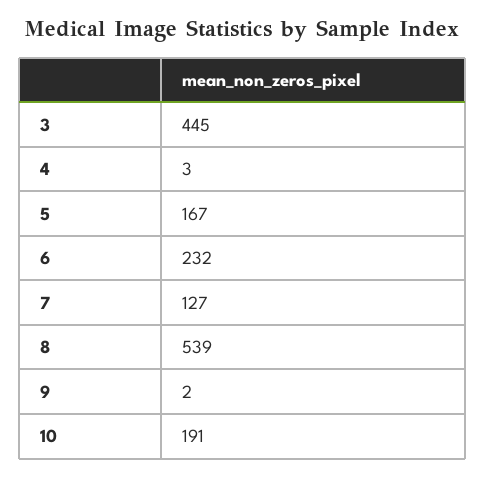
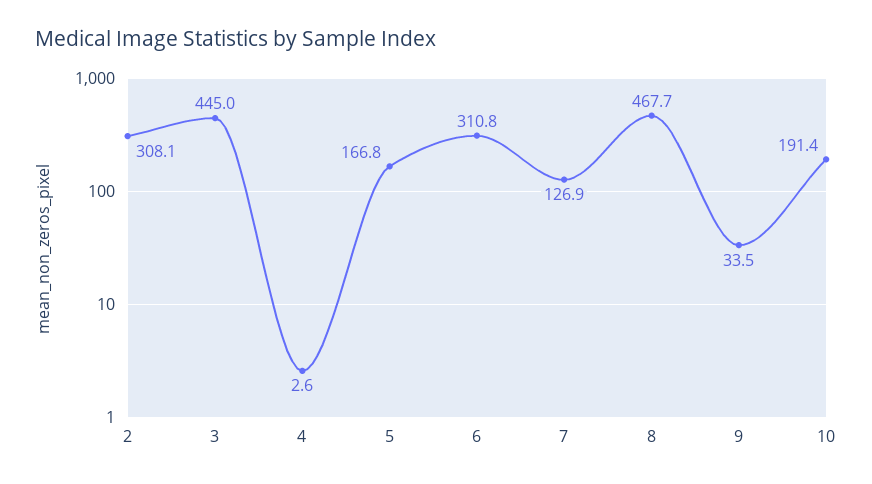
  {
    "3": 445,
    "4": 2.6,
    "5": 166.8,
-   "6": 232,
+   "6": 310.8,
    "7": 126.9,
-   "8": 539,
+   "8": 467.7,
-   "9": 2,
+   "9": 33.5,
-   "10": 191.4
+   "10": 191.4,
+   "2": 308.1
  }

